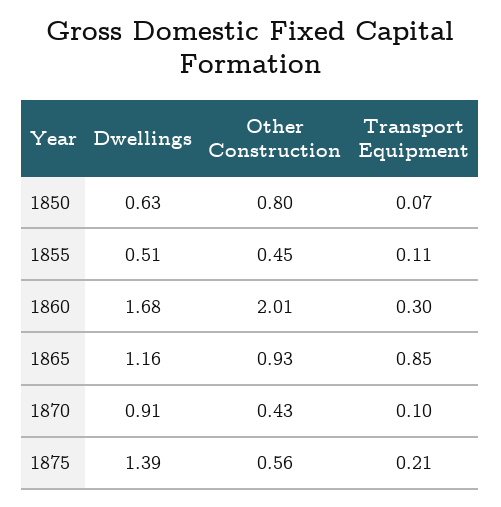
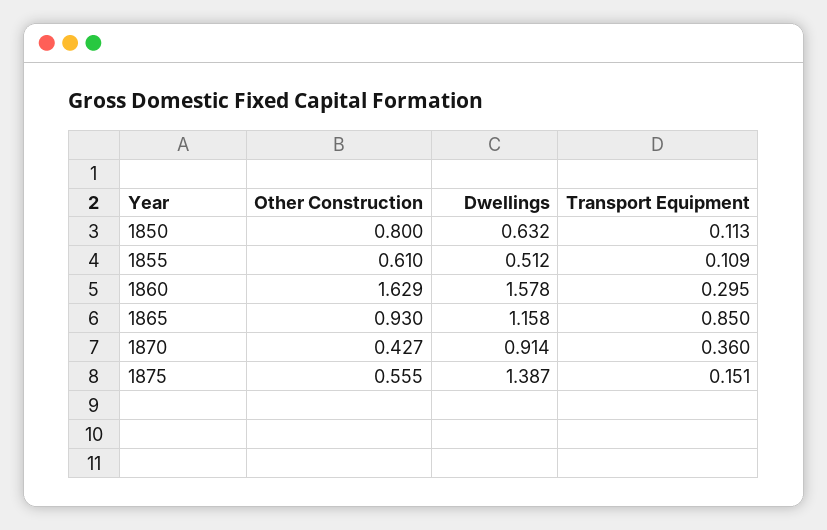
  {
    "Dwellings": {
      "1850": 0.632,
      "1855": 0.512,
-     "1860": 1.68,
+     "1860": 1.578,
      "1865": 1.158,
      "1870": 0.914,
      "1875": 1.387
    },
    "Other Construction": {
      "1850": 0.8,
-     "1855": 0.45,
+     "1855": 0.61,
-     "1860": 2.01,
+     "1860": 1.629,
      "1865": 0.93,
      "1870": 0.427,
      "1875": 0.555
    },
    "Transport Equipment": {
-     "1850": 0.07,
+     "1850": 0.113,
      "1855": 0.109,
      "1860": 0.295,
      "1865": 0.85,
-     "1870": 0.1,
+     "1870": 0.36,
-     "1875": 0.21
+     "1875": 0.151
    }
  }

